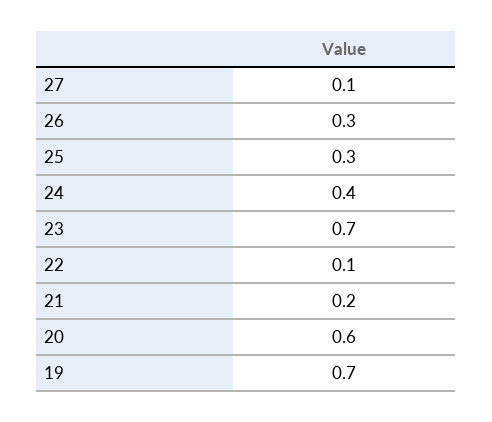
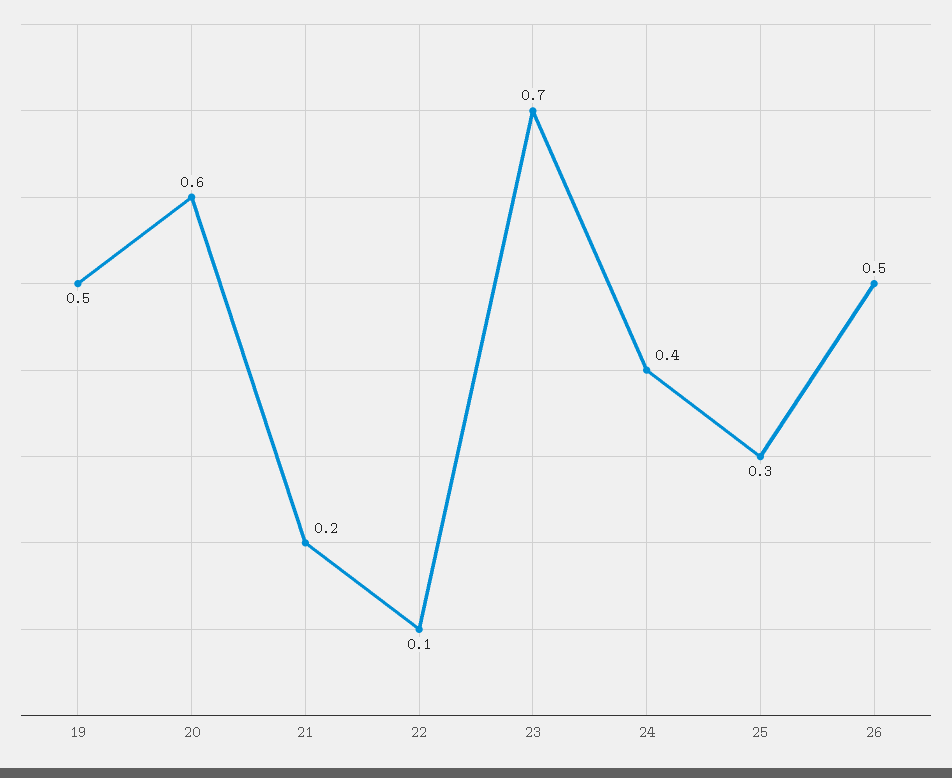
  {
-   "27": 0.1,
-   "26": 0.3,
+   "26": 0.5,
    "25": 0.3,
    "24": 0.4,
    "23": 0.7,
    "22": 0.1,
    "21": 0.2,
    "20": 0.6,
-   "19": 0.7
+   "19": 0.5
  }

